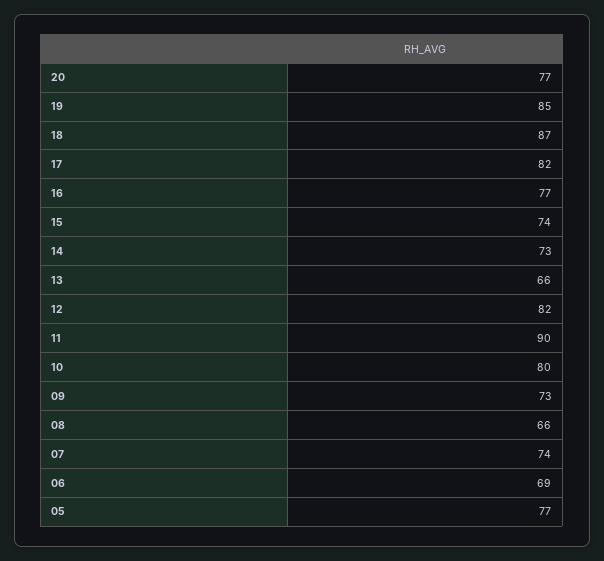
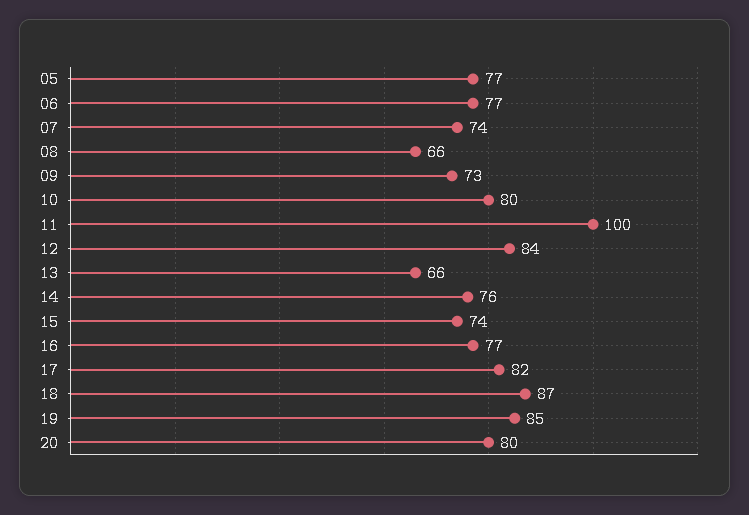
  {
-   "20": 77,
+   "20": 80,
    "19": 85,
    "18": 87,
    "17": 82,
    "16": 77,
    "15": 74,
-   "14": 73,
+   "14": 76,
    "13": 66,
-   "12": 82,
+   "12": 84,
-   "11": 90,
+   "11": 100,
    "10": 80,
    "09": 73,
    "08": 66,
    "07": 74,
-   "06": 69,
+   "06": 77,
    "05": 77
  }

